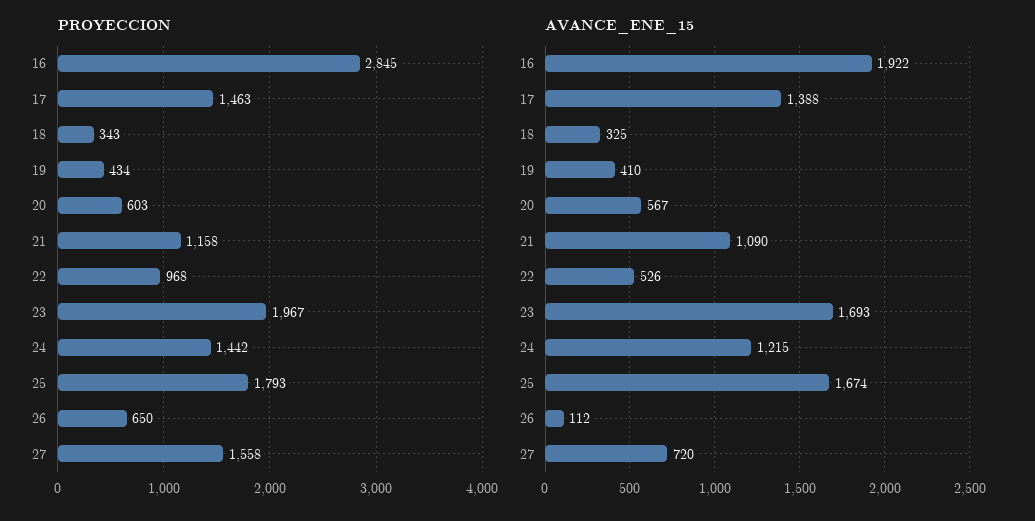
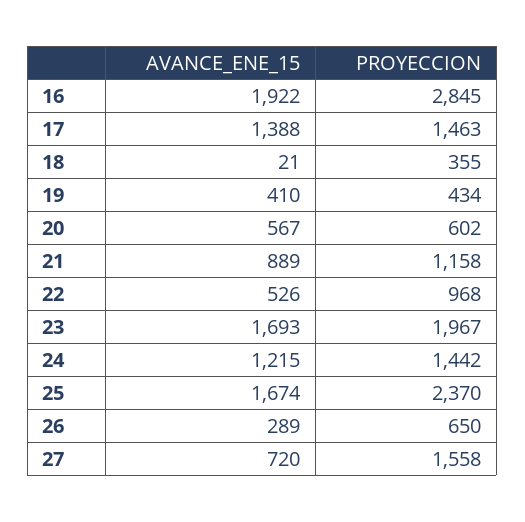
  {
    "PROYECCION": {
      "16": 2845,
      "17": 1463,
-     "18": 343,
+     "18": 355,
      "19": 434,
-     "20": 603,
+     "20": 602,
      "21": 1158,
      "22": 968,
      "23": 1967,
      "24": 1442,
-     "25": 1793,
+     "25": 2370,
      "26": 650,
      "27": 1558
    },
    "AVANCE_ENE_15": {
      "16": 1922,
      "17": 1388,
-     "18": 325,
+     "18": 21,
      "19": 410,
      "20": 567,
-     "21": 1090,
+     "21": 889,
      "22": 526,
      "23": 1693,
      "24": 1215,
      "25": 1674,
-     "26": 112,
+     "26": 289,
      "27": 720
    }
  }

